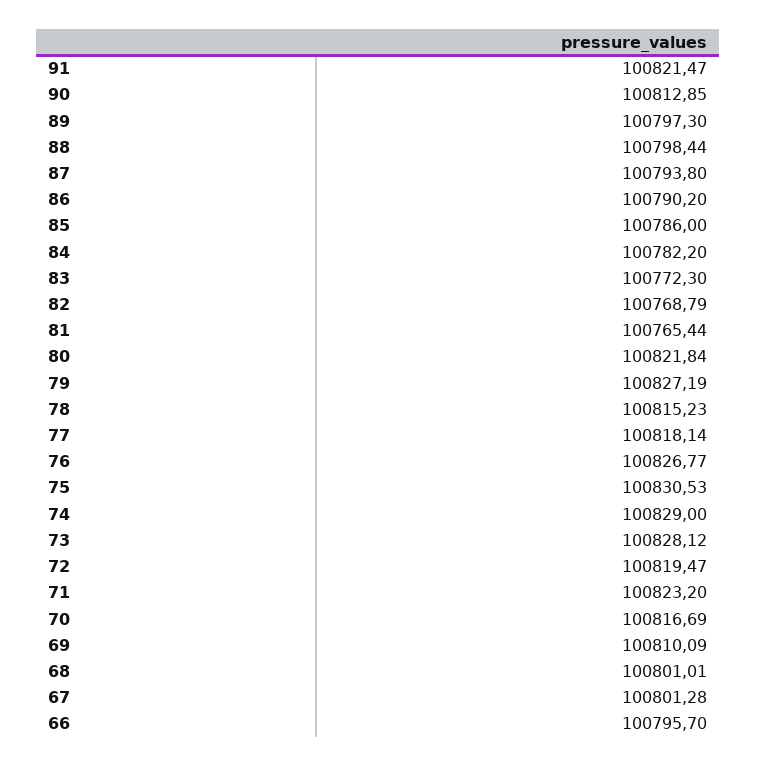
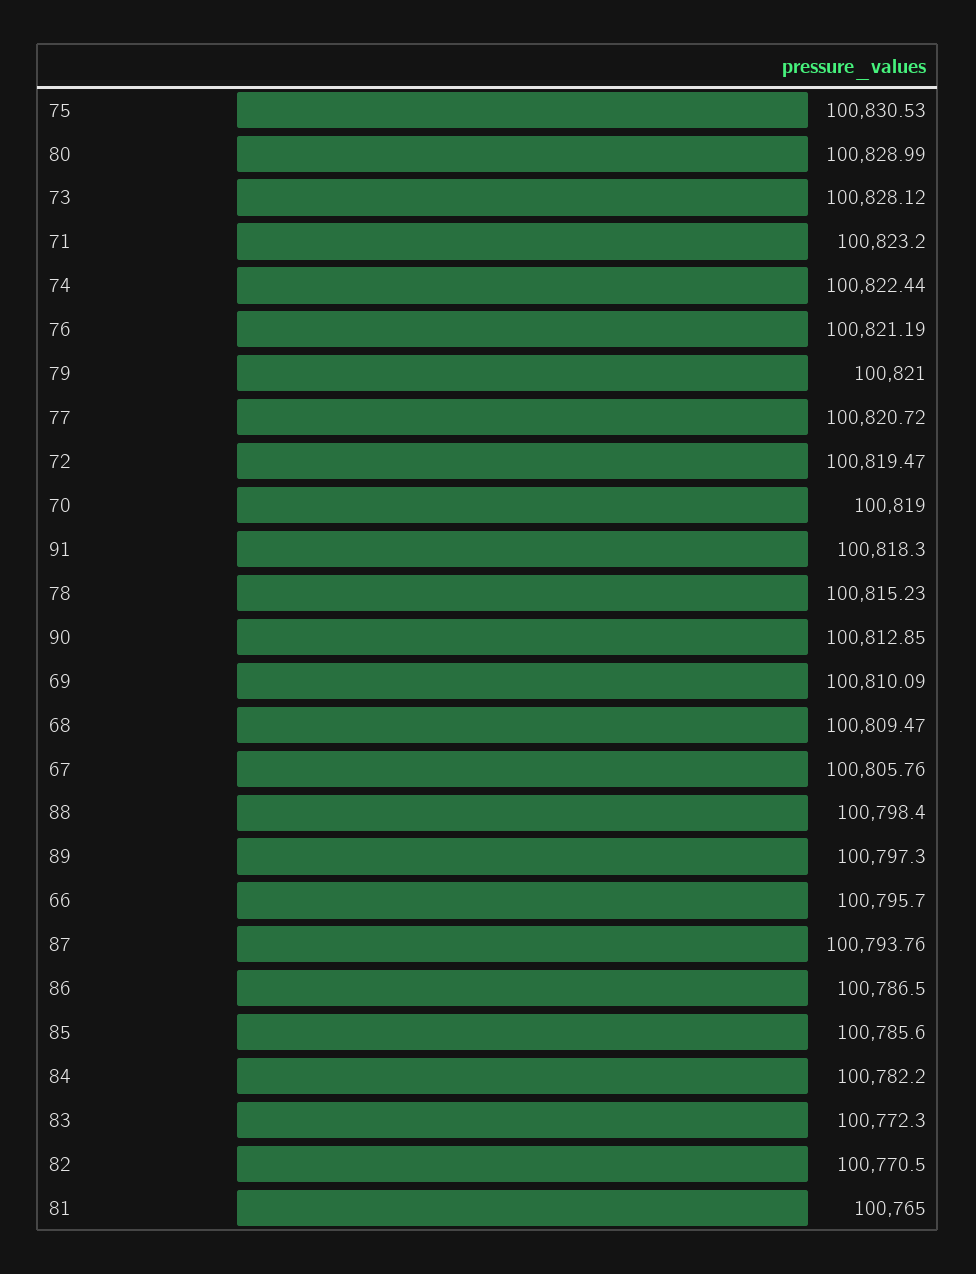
  {
-   "91": 100821.47,
+   "91": 100818.3,
    "90": 100812.85,
    "89": 100797.3,
-   "88": 100798.44,
+   "88": 100798.4,
-   "87": 100793.8,
+   "87": 100793.76,
-   "86": 100790.2,
+   "86": 100786.5,
-   "85": 100786,
+   "85": 100785.6,
    "84": 100782.2,
    "83": 100772.3,
-   "82": 100768.79,
+   "82": 100770.5,
-   "81": 100765.44,
+   "81": 100765,
-   "80": 100821.84,
+   "80": 100828.99,
-   "79": 100827.19,
+   "79": 100821,
    "78": 100815.23,
-   "77": 100818.14,
+   "77": 100820.72,
-   "76": 100826.77,
+   "76": 100821.19,
    "75": 100830.53,
-   "74": 100829,
+   "74": 100822.44,
    "73": 100828.12,
    "72": 100819.47,
    "71": 100823.2,
-   "70": 100816.69,
+   "70": 100819,
    "69": 100810.09,
-   "68": 100801.01,
+   "68": 100809.47,
-   "67": 100801.28,
+   "67": 100805.76,
    "66": 100795.7
  }

